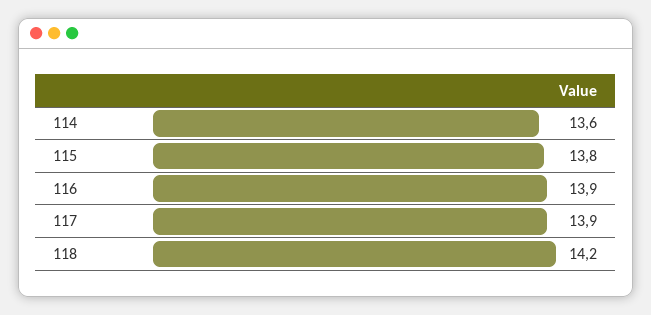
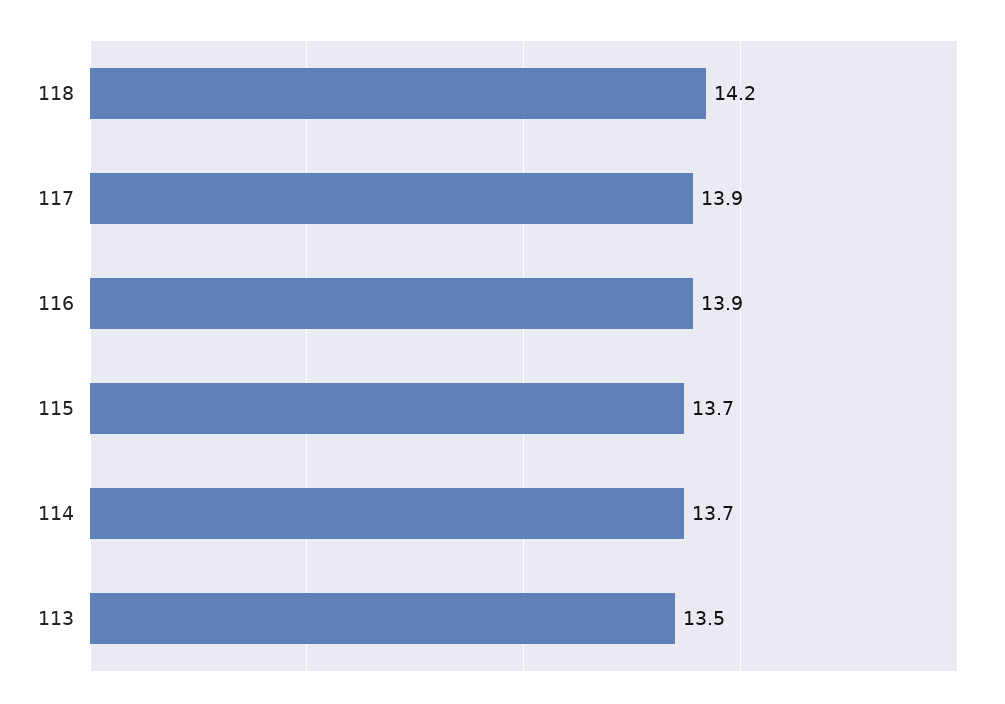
  {
-   "114": 13.6,
+   "114": 13.7,
-   "115": 13.8,
+   "115": 13.7,
    "116": 13.9,
    "117": 13.9,
-   "118": 14.2
+   "118": 14.2,
+   "113": 13.5
  }

